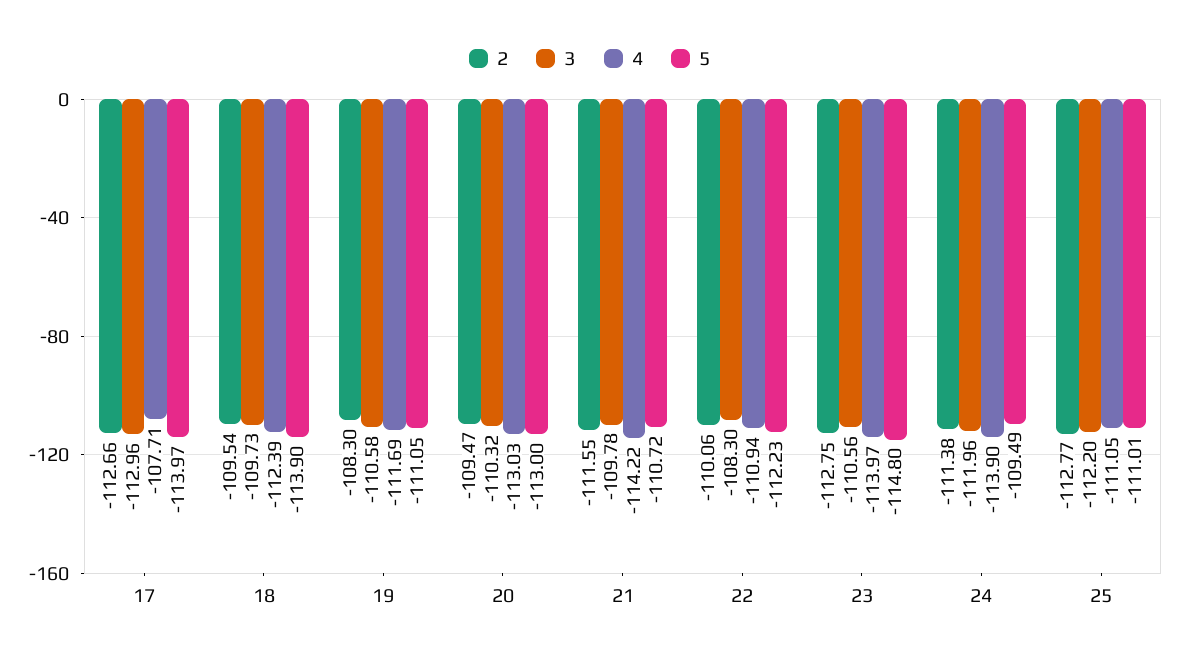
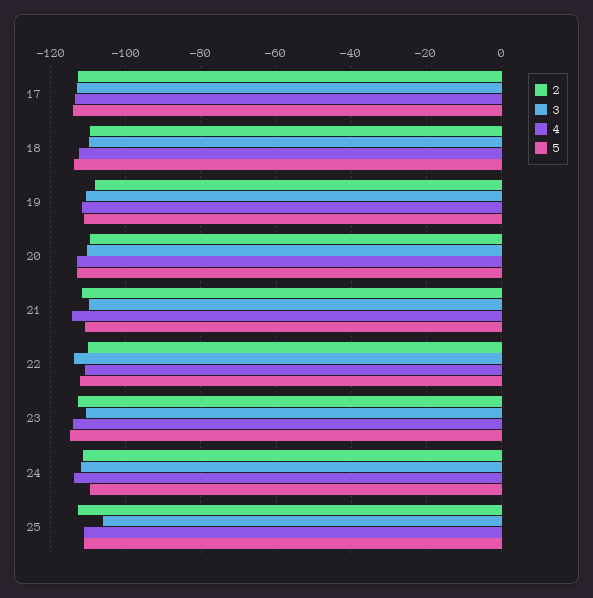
  {
    "2": {
      "17": -112.66,
      "18": -109.54,
      "19": -108.3,
      "20": -109.47,
      "21": -111.55,
      "22": -110.06,
      "23": -112.75,
      "24": -111.38,
      "25": -112.77
    },
    "3": {
      "17": -112.96,
      "18": -109.73,
      "19": -110.58,
      "20": -110.32,
      "21": -109.78,
-     "22": -108.3,
+     "22": -114,
      "23": -110.56,
      "24": -111.96,
-     "25": -112.2
+     "25": -106
    },
    "4": {
-     "17": -107.71,
+     "17": -114,
      "18": -112.39,
      "19": -111.69,
      "20": -113.03,
      "21": -114.22,
      "22": -110.94,
      "23": -113.97,
      "24": -113.9,
      "25": -111.05
    },
    "5": {
      "17": -113.97,
      "18": -113.9,
      "19": -111.05,
      "20": -113,
      "21": -110.72,
      "22": -112.23,
      "23": -114.8,
      "24": -109.49,
      "25": -111.01
    }
  }

